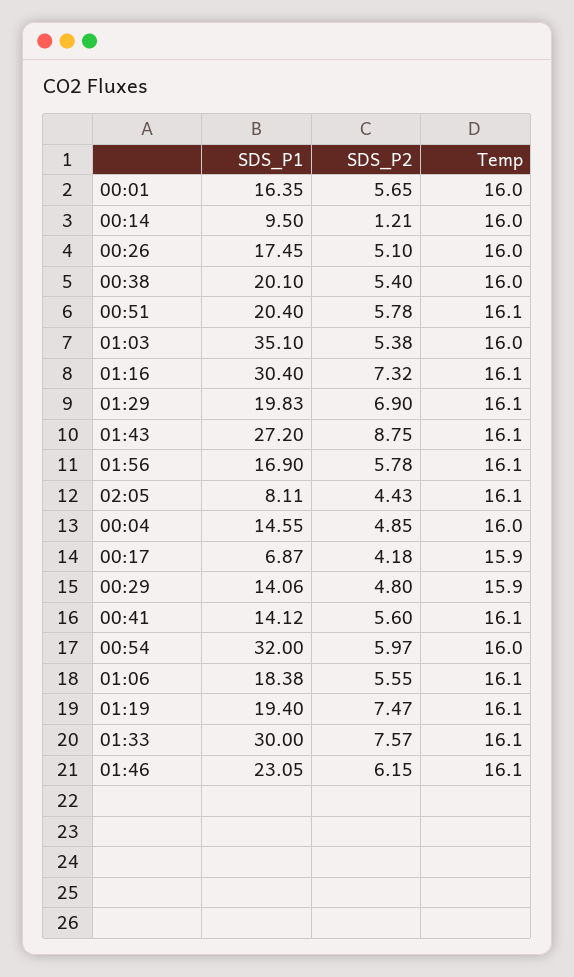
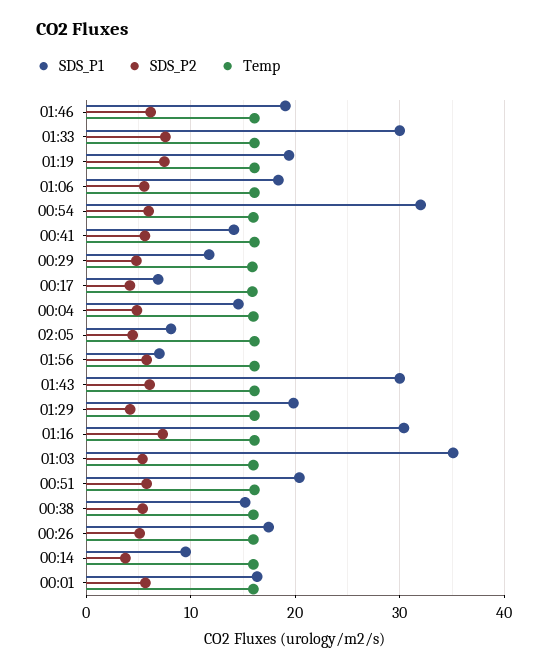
  {
    "SDS_P1": {
      "00:01": 16.35,
      "00:14": 9.5,
      "00:26": 17.45,
-     "00:38": 20.1,
+     "00:38": 15,
      "00:51": 20.4,
      "01:03": 35.1,
      "01:16": 30.4,
      "01:29": 19.83,
-     "01:43": 27.2,
+     "01:43": 30,
-     "01:56": 16.9,
+     "01:56": 7,
      "02:05": 8.11,
      "00:04": 14.55,
      "00:17": 6.87,
-     "00:29": 14.06,
+     "00:29": 12,
      "00:41": 14.12,
      "00:54": 32,
      "01:06": 18.38,
      "01:19": 19.4,
      "01:33": 30,
-     "01:46": 23.05
+     "01:46": 19
    },
    "SDS_P2": {
      "00:01": 5.65,
-     "00:14": 1.21,
+     "00:14": 4,
      "00:26": 5.1,
      "00:38": 5.4,
      "00:51": 5.78,
      "01:03": 5.38,
      "01:16": 7.32,
-     "01:29": 6.9,
+     "01:29": 4,
-     "01:43": 8.75,
+     "01:43": 6,
      "01:56": 5.78,
      "02:05": 4.43,
      "00:04": 4.85,
      "00:17": 4.18,
      "00:29": 4.8,
      "00:41": 5.6,
      "00:54": 5.97,
      "01:06": 5.55,
      "01:19": 7.47,
      "01:33": 7.57,
      "01:46": 6.15
    },
    "Temp": {
      "00:01": 16,
      "00:14": 16,
      "00:26": 16,
      "00:38": 16,
      "00:51": 16.1,
      "01:03": 16,
      "01:16": 16.1,
      "01:29": 16.1,
      "01:43": 16.1,
      "01:56": 16.1,
      "02:05": 16.1,
      "00:04": 16,
      "00:17": 15.9,
      "00:29": 15.9,
      "00:41": 16.1,
      "00:54": 16,
      "01:06": 16.1,
      "01:19": 16.1,
      "01:33": 16.1,
      "01:46": 16.1
    }
  }

